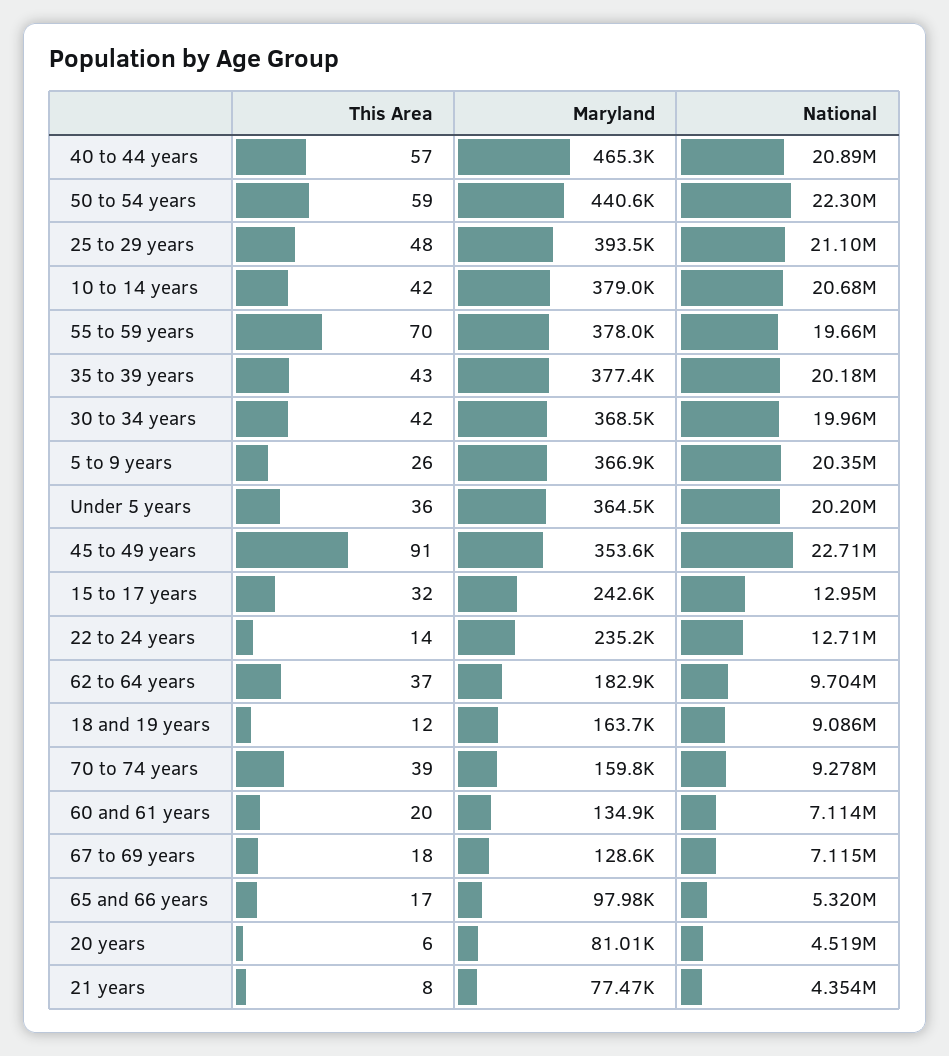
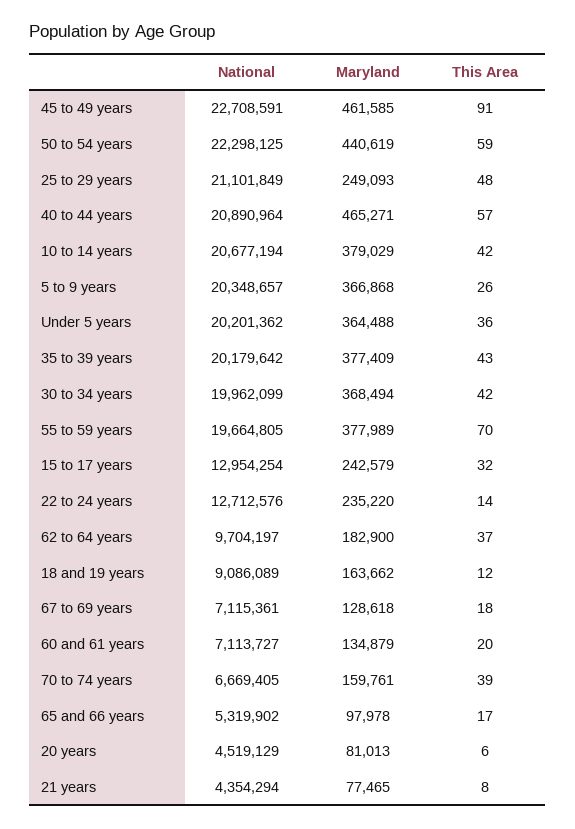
  {
    "This Area": {
      "40 to 44 years": 57,
      "50 to 54 years": 59,
      "25 to 29 years": 48,
      "10 to 14 years": 42,
      "55 to 59 years": 70,
      "35 to 39 years": 43,
      "30 to 34 years": 42,
      "5 to 9 years": 26,
      "Under 5 years": 36,
      "45 to 49 years": 91,
      "15 to 17 years": 32,
      "22 to 24 years": 14,
      "62 to 64 years": 37,
      "18 and 19 years": 12,
      "70 to 74 years": 39,
      "60 and 61 years": 20,
      "67 to 69 years": 18,
      "65 and 66 years": 17,
      "20 years": 6,
      "21 years": 8
    },
    "Maryland": {
      "40 to 44 years": 465271,
      "50 to 54 years": 440619,
-     "25 to 29 years": 393500,
+     "25 to 29 years": 249093,
      "10 to 14 years": 379029,
      "55 to 59 years": 377989,
      "35 to 39 years": 377409,
      "30 to 34 years": 368494,
      "5 to 9 years": 366868,
      "Under 5 years": 364488,
-     "45 to 49 years": 353600,
+     "45 to 49 years": 461585,
      "15 to 17 years": 242579,
      "22 to 24 years": 235220,
      "62 to 64 years": 182900,
      "18 and 19 years": 163662,
      "70 to 74 years": 159761,
      "60 and 61 years": 134879,
      "67 to 69 years": 128618,
      "65 and 66 years": 97978,
      "20 years": 81013,
      "21 years": 77465
    },
    "National": {
      "40 to 44 years": 20890964,
      "50 to 54 years": 22298125,
      "25 to 29 years": 21101849,
      "10 to 14 years": 20677194,
      "55 to 59 years": 19664805,
      "35 to 39 years": 20179642,
      "30 to 34 years": 19962099,
      "5 to 9 years": 20348657,
      "Under 5 years": 20201362,
      "45 to 49 years": 22708591,
      "15 to 17 years": 12954254,
      "22 to 24 years": 12712576,
      "62 to 64 years": 9704197,
      "18 and 19 years": 9086089,
-     "70 to 74 years": 9278000,
+     "70 to 74 years": 6669405,
      "60 and 61 years": 7113727,
      "67 to 69 years": 7115361,
      "65 and 66 years": 5319902,
      "20 years": 4519129,
      "21 years": 4354294
    }
  }

